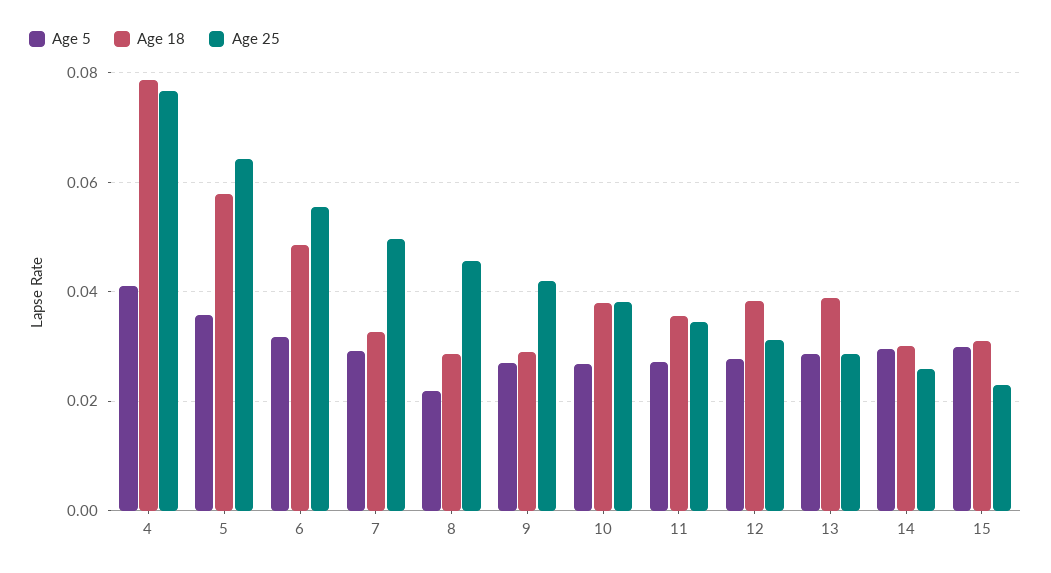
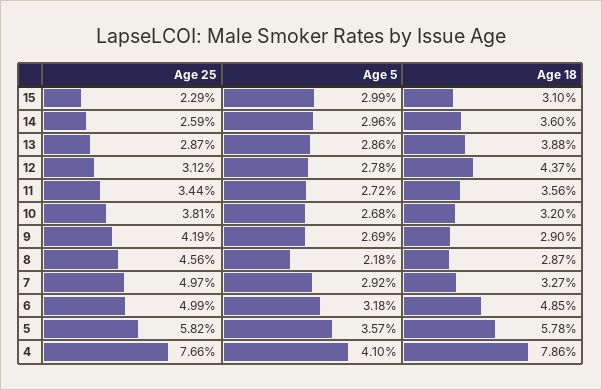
  {
    "Age 5": {
      "4": 0.041,
      "5": 0.0357,
      "6": 0.0318,
      "7": 0.0292,
      "8": 0.0218,
      "9": 0.0269,
      "10": 0.0268,
      "11": 0.0272,
      "12": 0.0278,
      "13": 0.0286,
      "14": 0.0296,
      "15": 0.0299
    },
    "Age 18": {
      "4": 0.0786,
      "5": 0.0578,
      "6": 0.0485,
      "7": 0.0327,
      "8": 0.0287,
      "9": 0.029,
-     "10": 0.038,
+     "10": 0.032,
      "11": 0.0356,
-     "12": 0.038,
+     "12": 0.0437,
      "13": 0.0388,
-     "14": 0.03,
+     "14": 0.036,
      "15": 0.031
    },
    "Age 25": {
      "4": 0.0766,
-     "5": 0.064,
+     "5": 0.0582,
-     "6": 0.056,
+     "6": 0.0499,
      "7": 0.0497,
      "8": 0.0456,
      "9": 0.0419,
      "10": 0.0381,
      "11": 0.0344,
      "12": 0.0312,
      "13": 0.0287,
      "14": 0.0259,
      "15": 0.0229
    }
  }

